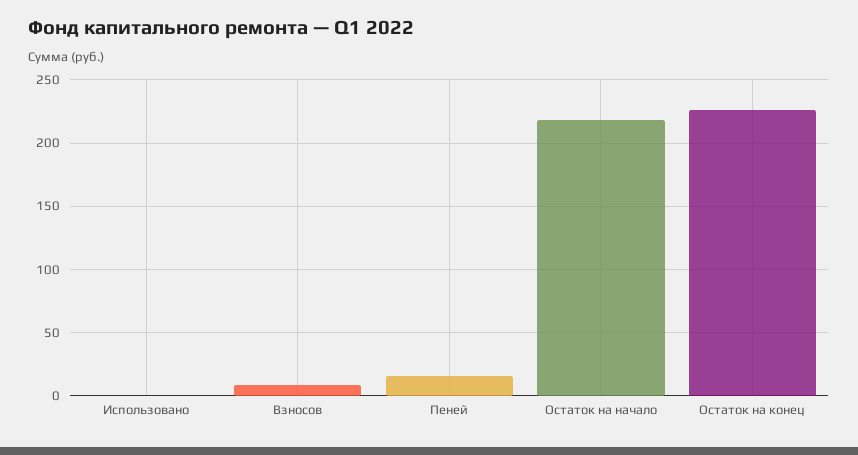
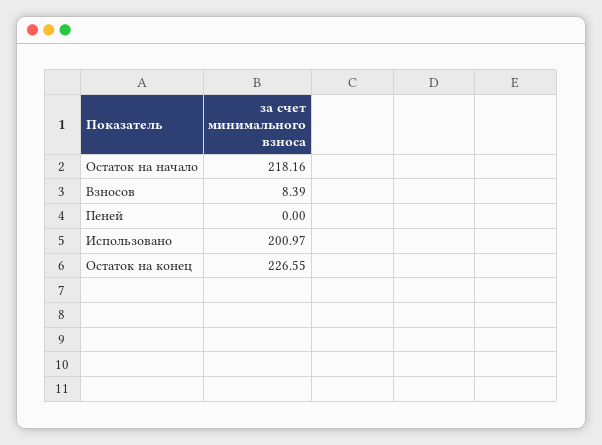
  {
-   "Использовано": 0,
+   "Использовано": 200.97,
    "Взносов": 8.39,
-   "Пеней": 15,
+   "Пеней": 0,
    "Остаток на начало": 218.16,
    "Остаток на конец": 226.55
  }

